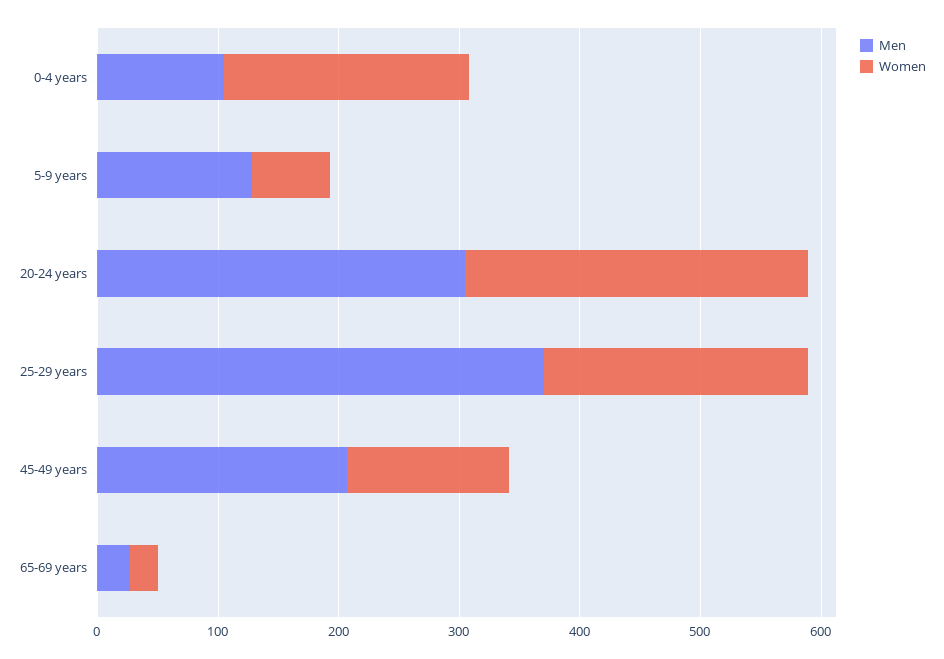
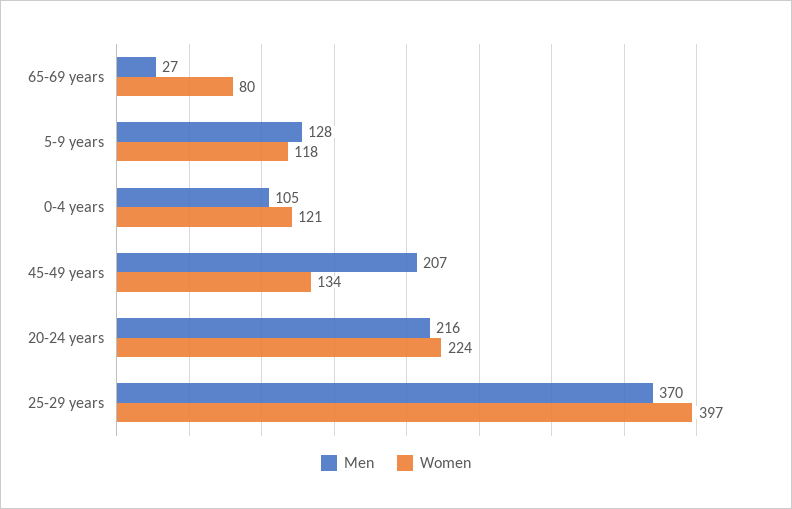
  {
    "Men": {
      "0-4 years": 105,
      "5-9 years": 128,
-     "20-24 years": 300,
+     "20-24 years": 216,
      "25-29 years": 370,
      "45-49 years": 207,
      "65-69 years": 27
    },
    "Women": {
-     "0-4 years": 200,
+     "0-4 years": 121,
-     "5-9 years": 60,
+     "5-9 years": 118,
-     "20-24 years": 280,
+     "20-24 years": 224,
-     "25-29 years": 220,
+     "25-29 years": 397,
      "45-49 years": 134,
-     "65-69 years": 20
+     "65-69 years": 80
    }
  }

